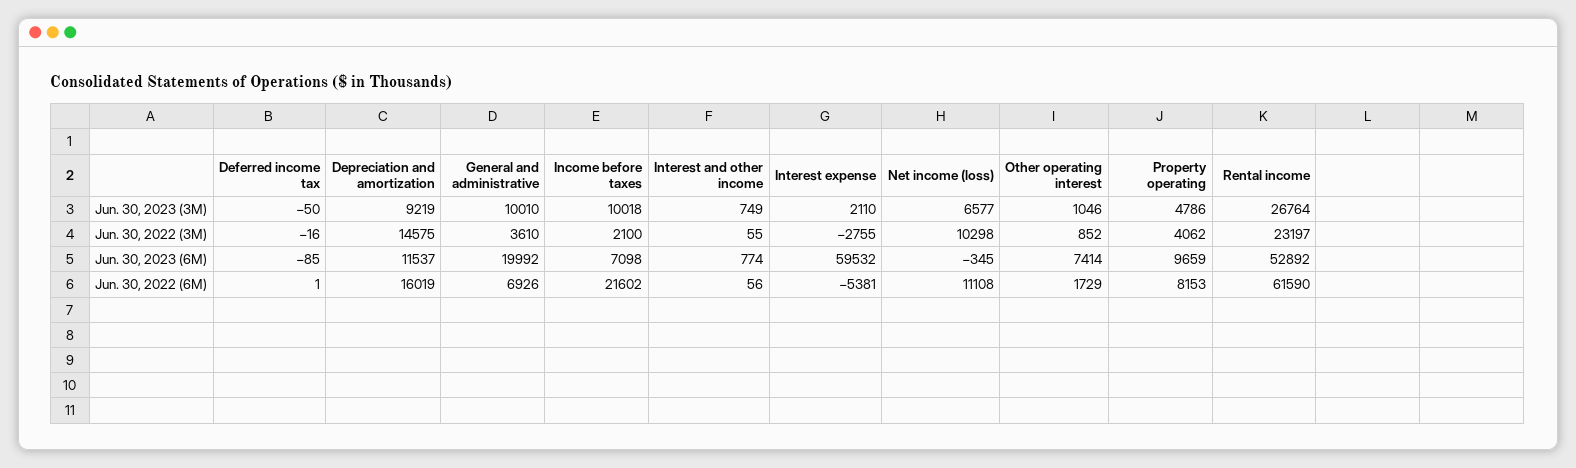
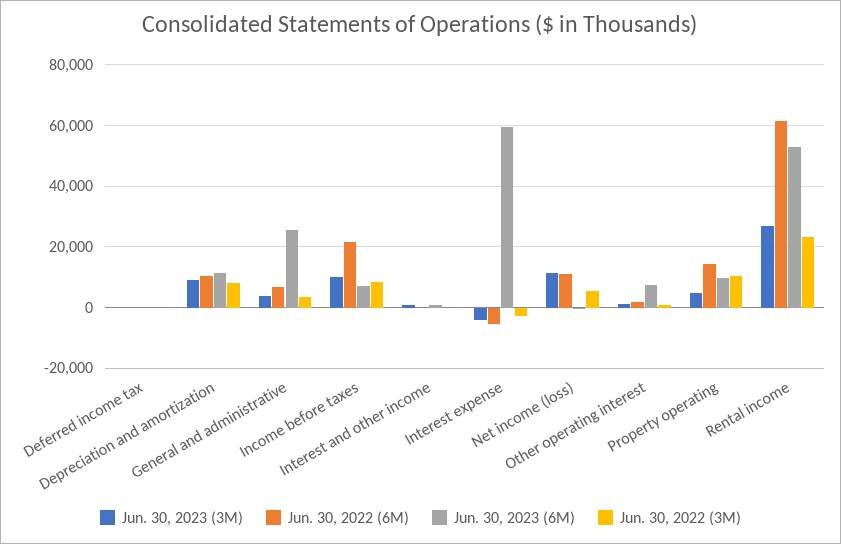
  {
    "Jun. 30, 2023 (3M)": {
      "Deferred income tax": -50,
      "Depreciation and amortization": 9219,
-     "General and administrative": 10010,
+     "General and administrative": 4000,
      "Income before taxes": 10018,
      "Interest and other income": 749,
-     "Interest expense": 2110,
+     "Interest expense": -4000,
-     "Net income (loss)": 6577,
+     "Net income (loss)": 12000,
      "Other operating interest": 1046,
      "Property operating": 4786,
      "Rental income": 26764
    },
    "Jun. 30, 2022 (3M)": {
      "Deferred income tax": -16,
-     "Depreciation and amortization": 14575,
+     "Depreciation and amortization": 8000,
      "General and administrative": 3610,
-     "Income before taxes": 2100,
+     "Income before taxes": 8000,
      "Interest and other income": 55,
      "Interest expense": -2755,
-     "Net income (loss)": 10298,
+     "Net income (loss)": 6000,
      "Other operating interest": 852,
-     "Property operating": 4062,
+     "Property operating": 10000,
      "Rental income": 23197
    },
    "Jun. 30, 2023 (6M)": {
      "Deferred income tax": -85,
      "Depreciation and amortization": 11537,
-     "General and administrative": 19992,
+     "General and administrative": 26000,
      "Income before taxes": 7098,
      "Interest and other income": 774,
      "Interest expense": 59532,
      "Net income (loss)": -345,
      "Other operating interest": 7414,
      "Property operating": 9659,
      "Rental income": 52892
    },
    "Jun. 30, 2022 (6M)": {
      "Deferred income tax": 1,
-     "Depreciation and amortization": 16019,
+     "Depreciation and amortization": 10000,
      "General and administrative": 6926,
      "Income before taxes": 21602,
      "Interest and other income": 56,
      "Interest expense": -5381,
      "Net income (loss)": 11108,
      "Other operating interest": 1729,
-     "Property operating": 8153,
+     "Property operating": 14000,
      "Rental income": 61590
    }
  }

